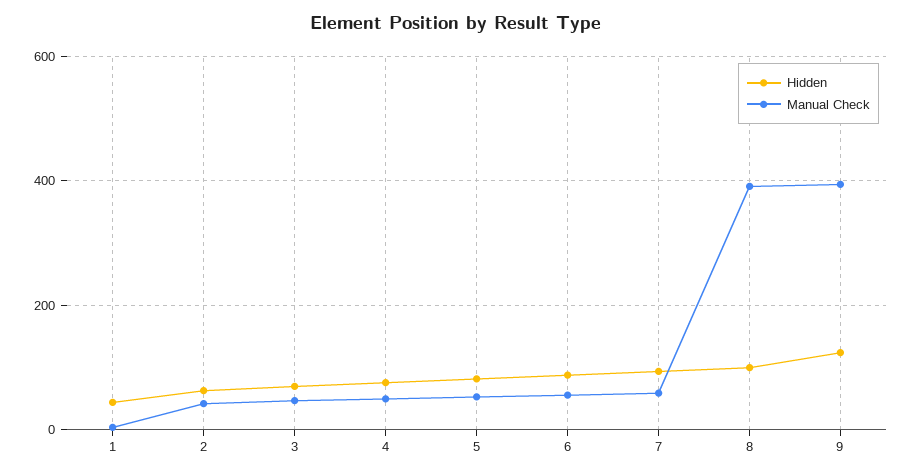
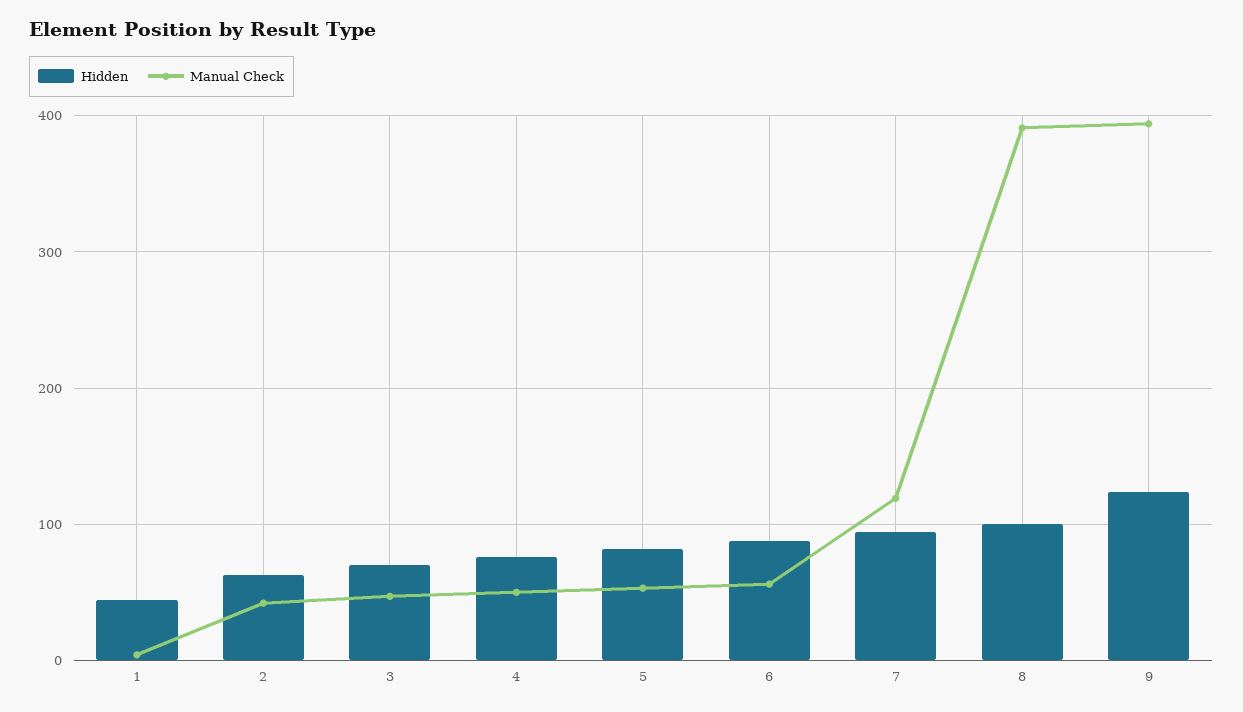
  {
    "Hidden": {
      "1": 40,
      "2": 60,
      "3": 70,
      "4": 80,
      "5": 80,
      "6": 90,
      "7": 90,
      "8": 100,
      "9": 120
    },
    "Manual Check": {
      "1": 0,
      "2": 40,
      "3": 50,
      "4": 50,
      "5": 50,
      "6": 60,
-     "7": 60,
+     "7": 120,
      "8": 390,
      "9": 390
    }
  }

